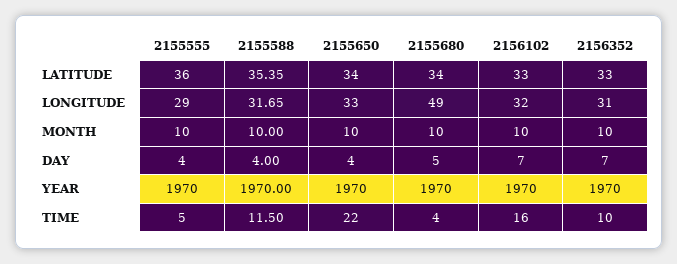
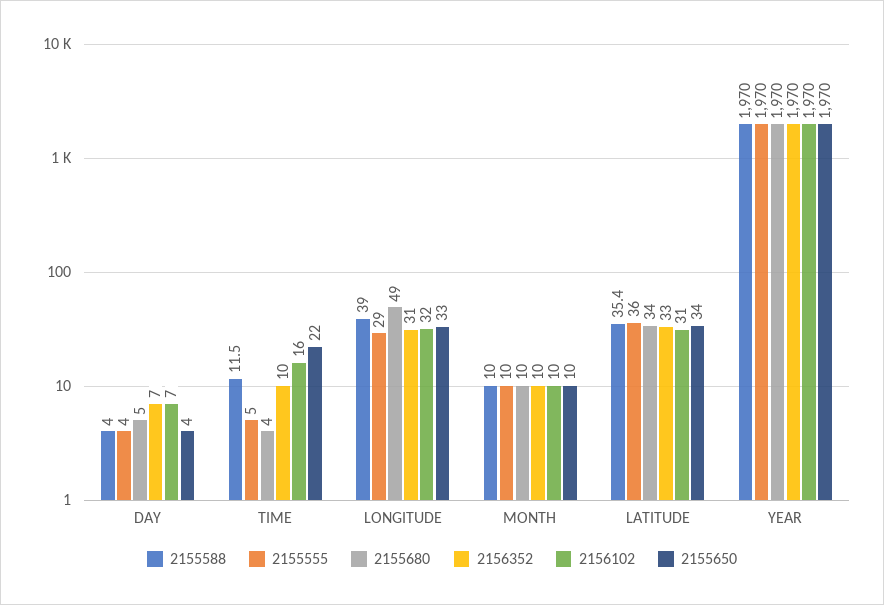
  {
    "2155555": {
      "LATITUDE": 36,
      "LONGITUDE": 29,
      "MONTH": 10,
      "DAY": 4,
      "YEAR": 1970,
      "TIME": 5
    },
    "2155588": {
      "LATITUDE": 35.35,
-     "LONGITUDE": 31.65,
+     "LONGITUDE": 39,
      "MONTH": 10,
      "DAY": 4,
      "YEAR": 1970,
      "TIME": 11.5
    },
    "2155650": {
      "LATITUDE": 34,
      "LONGITUDE": 33,
      "MONTH": 10,
      "DAY": 4,
      "YEAR": 1970,
      "TIME": 22
    },
    "2155680": {
      "LATITUDE": 34,
      "LONGITUDE": 49,
      "MONTH": 10,
      "DAY": 5,
      "YEAR": 1970,
      "TIME": 4
    },
    "2156102": {
-     "LATITUDE": 33,
+     "LATITUDE": 31,
      "LONGITUDE": 32,
      "MONTH": 10,
      "DAY": 7,
      "YEAR": 1970,
      "TIME": 16
    },
    "2156352": {
      "LATITUDE": 33,
      "LONGITUDE": 31,
      "MONTH": 10,
      "DAY": 7,
      "YEAR": 1970,
      "TIME": 10
    }
  }

